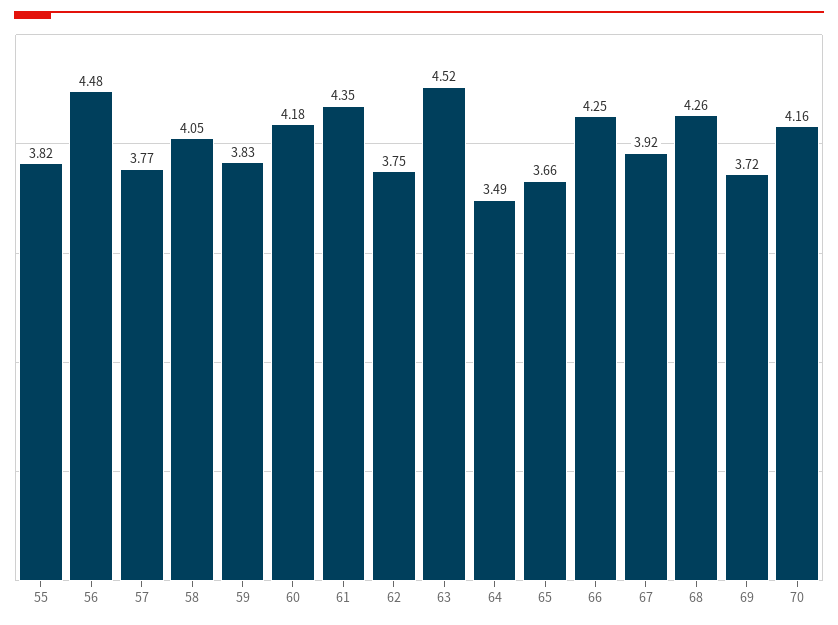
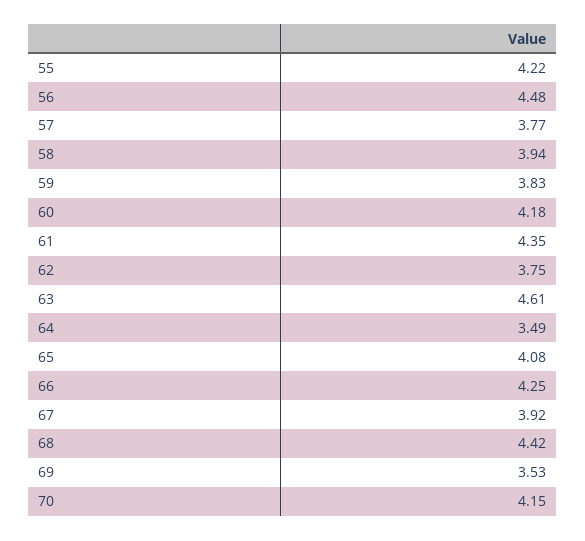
  {
-   "55": 3.82,
+   "55": 4.22,
    "56": 4.48,
    "57": 3.77,
-   "58": 4.05,
+   "58": 3.94,
    "59": 3.83,
    "60": 4.18,
    "61": 4.35,
    "62": 3.75,
-   "63": 4.52,
+   "63": 4.61,
    "64": 3.49,
-   "65": 3.66,
+   "65": 4.08,
    "66": 4.25,
    "67": 3.92,
-   "68": 4.26,
+   "68": 4.42,
-   "69": 3.72,
+   "69": 3.53,
-   "70": 4.16
+   "70": 4.15
  }

